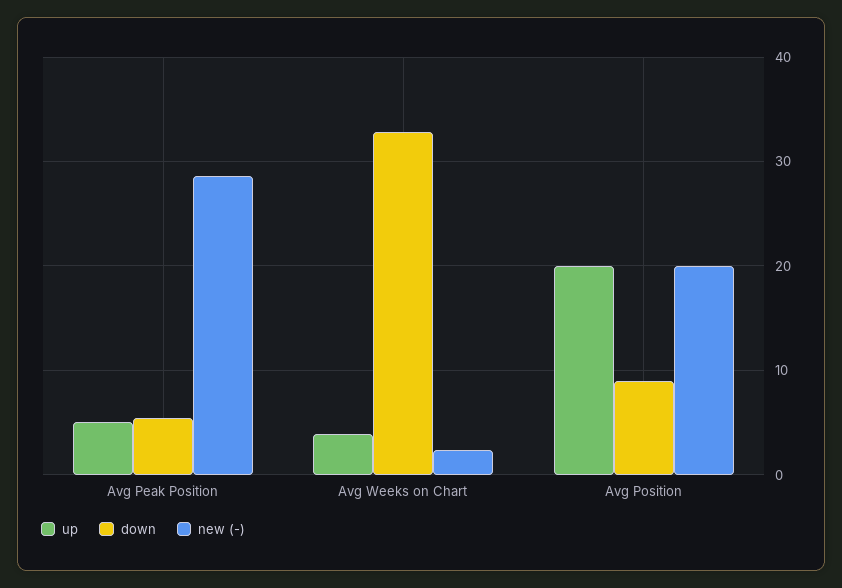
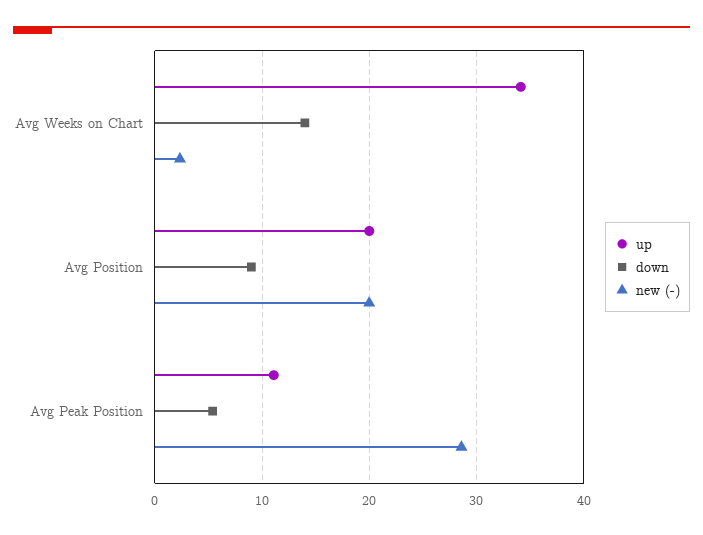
  {
    "up": {
-     "Avg Peak Position": 5,
+     "Avg Peak Position": 11,
-     "Avg Weeks on Chart": 4,
+     "Avg Weeks on Chart": 34,
      "Avg Position": 20
    },
    "down": {
      "Avg Peak Position": 5,
-     "Avg Weeks on Chart": 33,
+     "Avg Weeks on Chart": 14,
      "Avg Position": 9
    },
    "new (-)": {
      "Avg Peak Position": 29,
      "Avg Weeks on Chart": 2,
      "Avg Position": 20
    }
  }

